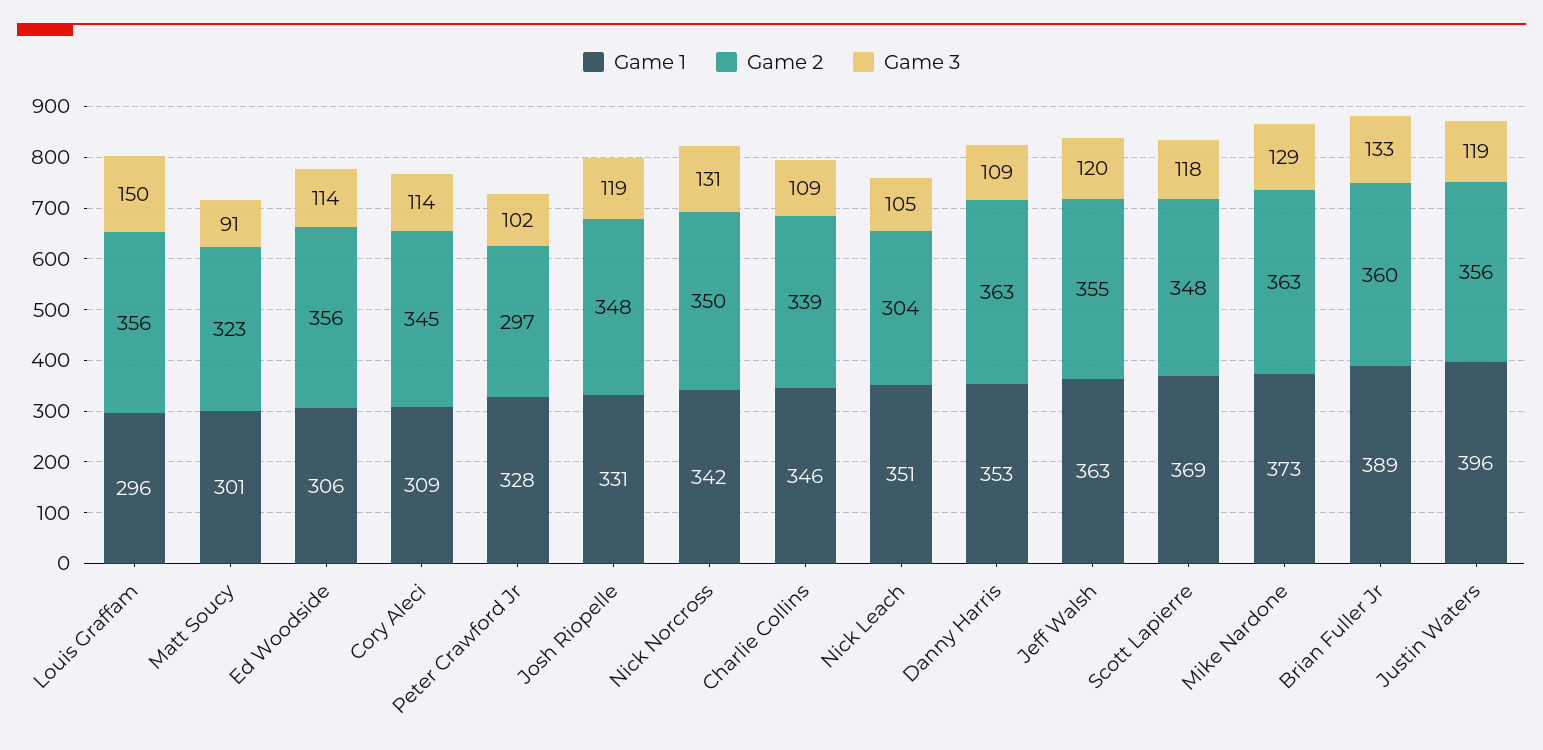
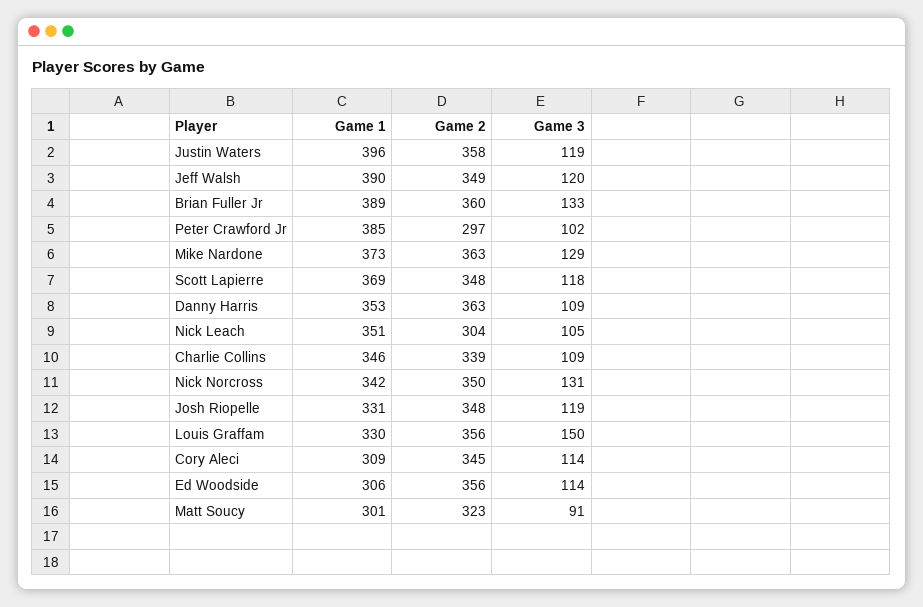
  {
    "Game 1": {
-     "Louis Graffam": 296,
+     "Louis Graffam": 330,
      "Matt Soucy": 301,
      "Ed Woodside": 306,
      "Cory Aleci": 309,
-     "Peter Crawford Jr": 328,
+     "Peter Crawford Jr": 385,
      "Josh Riopelle": 331,
      "Nick Norcross": 342,
      "Charlie Collins": 346,
      "Nick Leach": 351,
      "Danny Harris": 353,
-     "Jeff Walsh": 363,
+     "Jeff Walsh": 390,
      "Scott Lapierre": 369,
      "Mike Nardone": 373,
      "Brian Fuller Jr": 389,
      "Justin Waters": 396
    },
    "Game 2": {
      "Louis Graffam": 356,
      "Matt Soucy": 323,
      "Ed Woodside": 356,
      "Cory Aleci": 345,
      "Peter Crawford Jr": 297,
      "Josh Riopelle": 348,
      "Nick Norcross": 350,
      "Charlie Collins": 339,
      "Nick Leach": 304,
      "Danny Harris": 363,
-     "Jeff Walsh": 355,
+     "Jeff Walsh": 349,
      "Scott Lapierre": 348,
      "Mike Nardone": 363,
      "Brian Fuller Jr": 360,
-     "Justin Waters": 356
+     "Justin Waters": 358
    },
    "Game 3": {
      "Louis Graffam": 150,
      "Matt Soucy": 91,
      "Ed Woodside": 114,
      "Cory Aleci": 114,
      "Peter Crawford Jr": 102,
      "Josh Riopelle": 119,
      "Nick Norcross": 131,
      "Charlie Collins": 109,
      "Nick Leach": 105,
      "Danny Harris": 109,
      "Jeff Walsh": 120,
      "Scott Lapierre": 118,
      "Mike Nardone": 129,
      "Brian Fuller Jr": 133,
      "Justin Waters": 119
    }
  }

